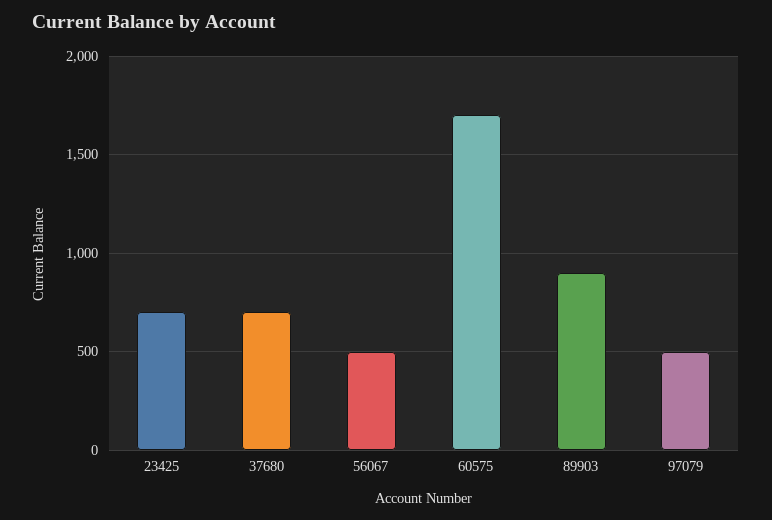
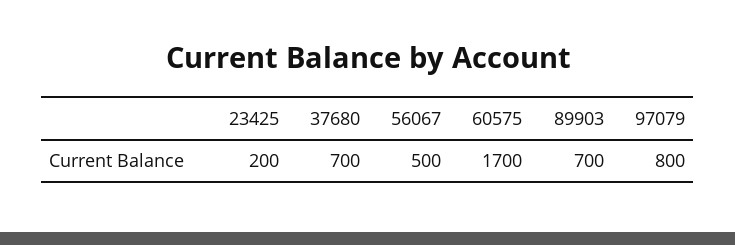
  {
-   "23425": 700,
+   "23425": 200,
    "37680": 700,
    "56067": 500,
    "60575": 1700,
-   "89903": 900,
+   "89903": 700,
-   "97079": 500
+   "97079": 800
  }

